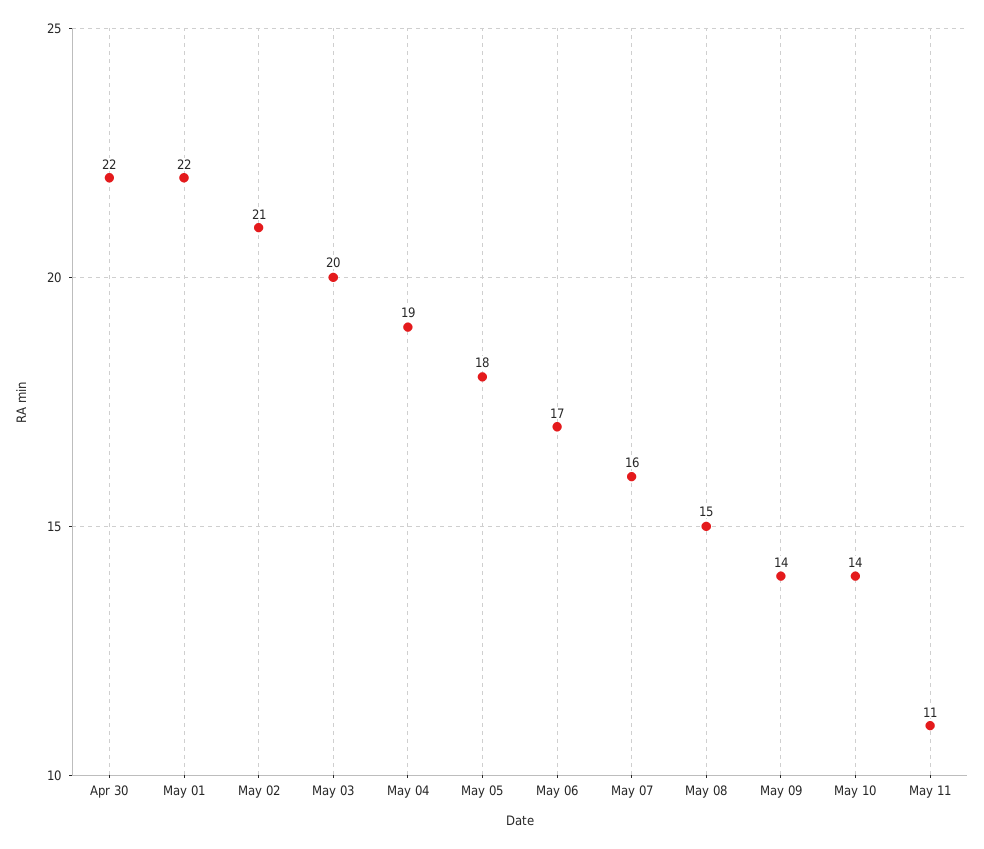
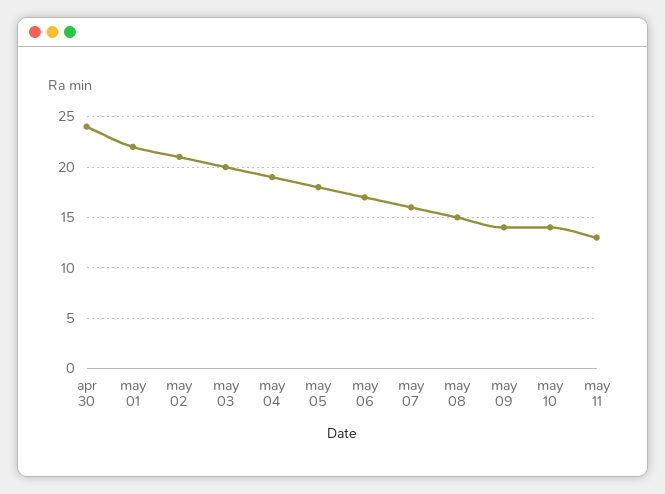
  {
-   "Apr 30": 22,
+   "Apr 30": 24,
    "May 01": 22,
    "May 02": 21,
    "May 03": 20,
    "May 04": 19,
    "May 05": 18,
    "May 06": 17,
    "May 07": 16,
    "May 08": 15,
    "May 09": 14,
    "May 10": 14,
-   "May 11": 11
+   "May 11": 13
  }

